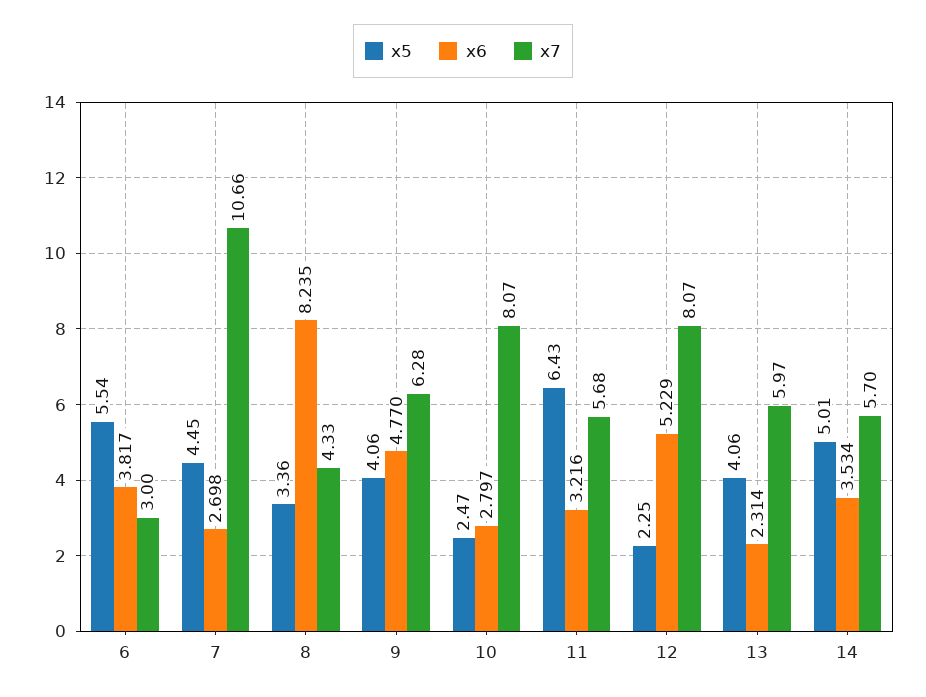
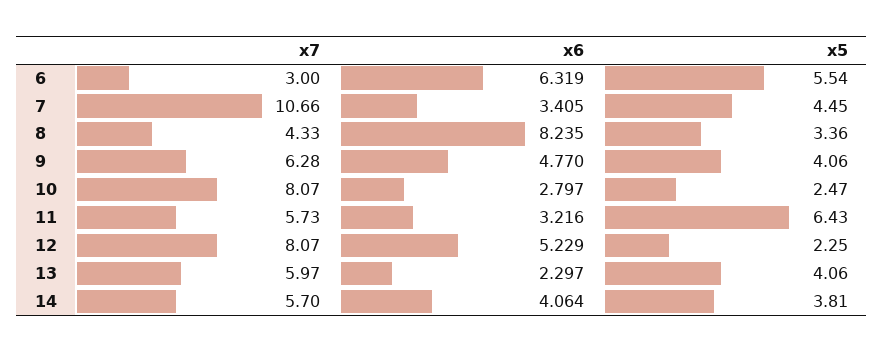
  {
    "x5": {
      "6": 5.54,
      "7": 4.45,
      "8": 3.36,
      "9": 4.06,
      "10": 2.47,
      "11": 6.43,
      "12": 2.25,
      "13": 4.06,
-     "14": 5.01
+     "14": 3.81
    },
    "x6": {
-     "6": 3.817,
+     "6": 6.319,
-     "7": 2.698,
+     "7": 3.405,
      "8": 8.235,
      "9": 4.77,
      "10": 2.797,
      "11": 3.216,
      "12": 5.229,
-     "13": 2.314,
+     "13": 2.297,
-     "14": 3.534
+     "14": 4.064
    },
    "x7": {
      "6": 3,
      "7": 10.66,
      "8": 4.33,
      "9": 6.28,
      "10": 8.07,
-     "11": 5.68,
+     "11": 5.73,
      "12": 8.07,
      "13": 5.97,
      "14": 5.7
    }
  }

